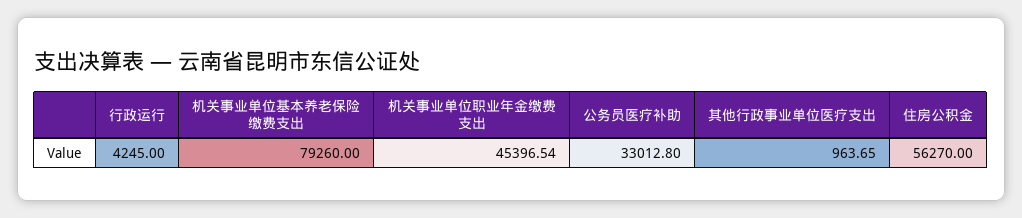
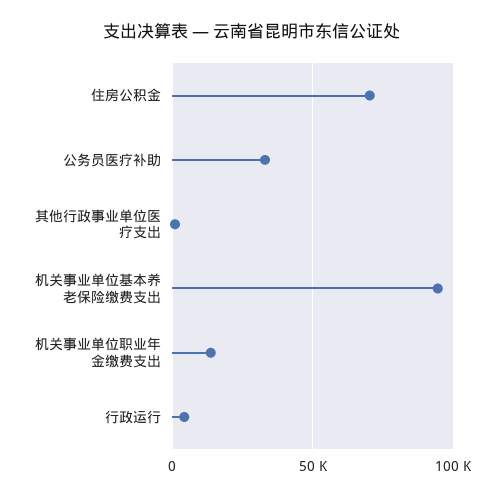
  {
    "行政运行": 4245,
-   "机关事业单位基本养老保险缴费支出": 79260,
+   "机关事业单位基本养老保险缴费支出": 95000,
-   "机关事业单位职业年金缴费支出": 45396.54,
+   "机关事业单位职业年金缴费支出": 15000,
    "公务员医疗补助": 33012.8,
    "其他行政事业单位医疗支出": 963.65,
-   "住房公积金": 56270
+   "住房公积金": 70000
  }

